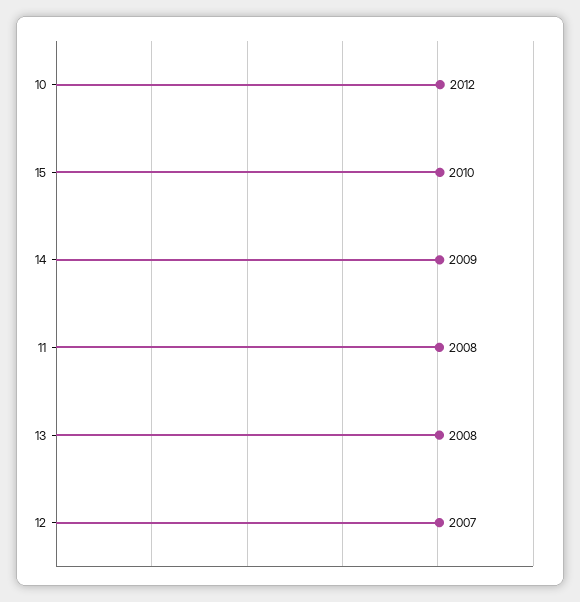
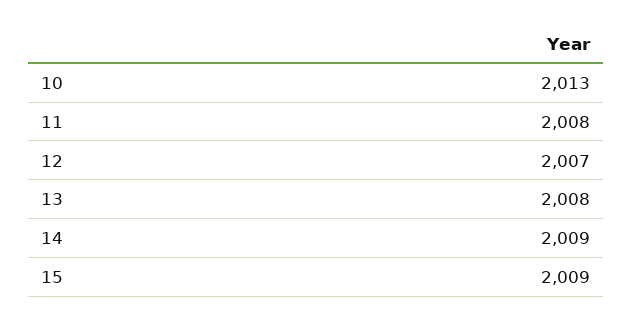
  {
-   "10": 2012,
+   "10": 2013,
-   "15": 2010,
+   "15": 2009,
    "14": 2009,
    "11": 2008,
    "13": 2008,
    "12": 2007
  }

